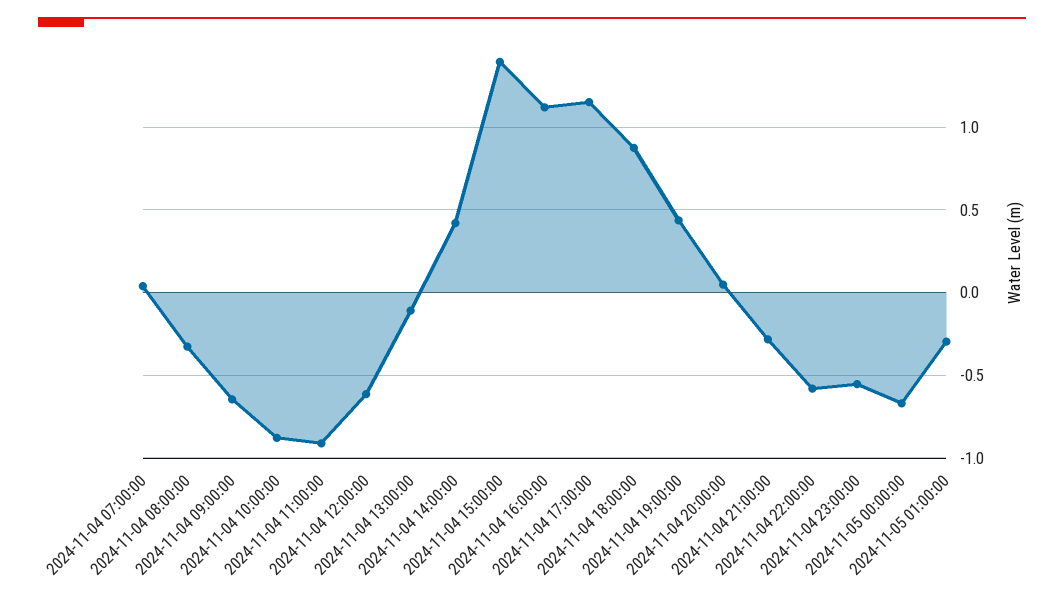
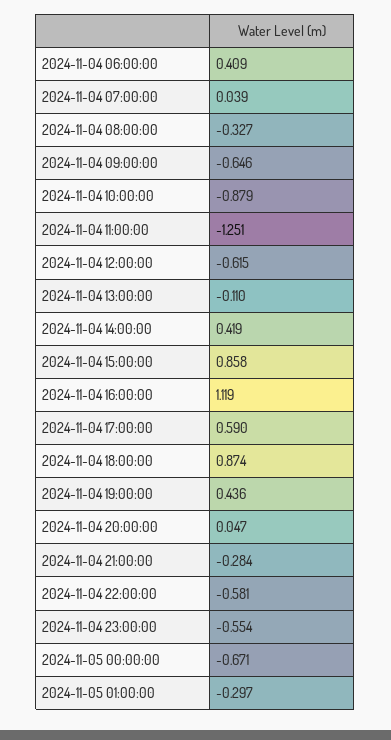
  {
    "2024-11-04 07:00:00": 0.039,
    "2024-11-04 08:00:00": -0.327,
    "2024-11-04 09:00:00": -0.646,
    "2024-11-04 10:00:00": -0.879,
-   "2024-11-04 11:00:00": -0.9,
+   "2024-11-04 11:00:00": -1.251,
    "2024-11-04 12:00:00": -0.615,
    "2024-11-04 13:00:00": -0.11,
    "2024-11-04 14:00:00": 0.419,
-   "2024-11-04 15:00:00": 1.4,
+   "2024-11-04 15:00:00": 0.858,
    "2024-11-04 16:00:00": 1.119,
-   "2024-11-04 17:00:00": 1.15,
+   "2024-11-04 17:00:00": 0.59,
    "2024-11-04 18:00:00": 0.874,
    "2024-11-04 19:00:00": 0.436,
    "2024-11-04 20:00:00": 0.047,
    "2024-11-04 21:00:00": -0.284,
    "2024-11-04 22:00:00": -0.581,
    "2024-11-04 23:00:00": -0.554,
    "2024-11-05 00:00:00": -0.671,
-   "2024-11-05 01:00:00": -0.297
+   "2024-11-05 01:00:00": -0.297,
+   "2024-11-04 06:00:00": 0.409
  }

